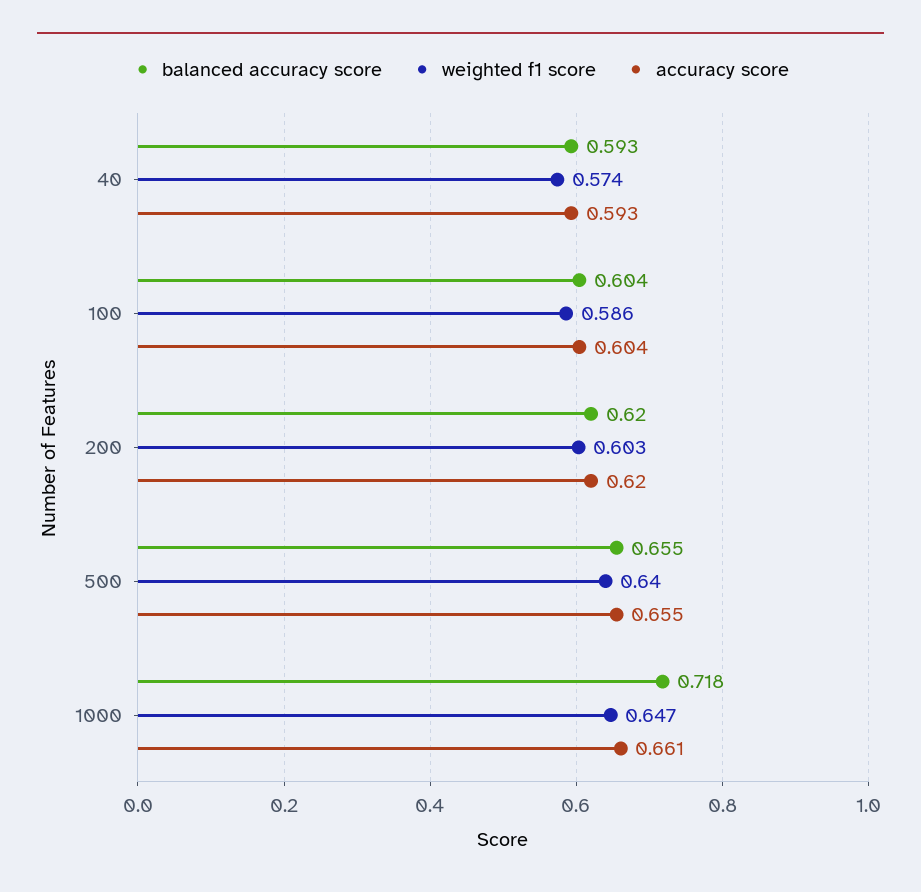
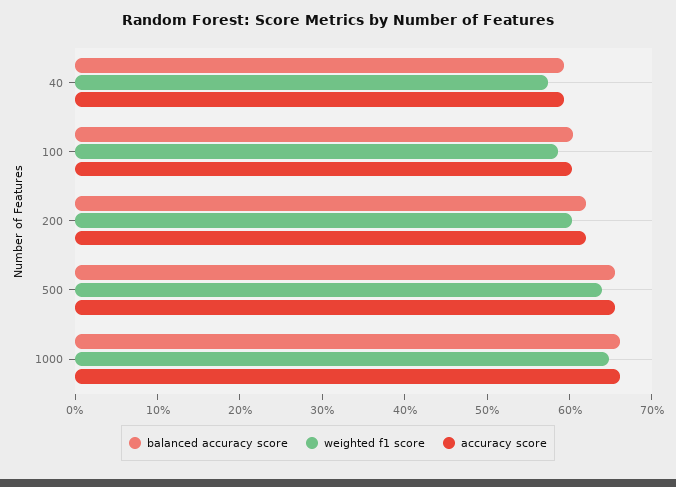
  {
    "balanced accuracy score": {
      "40": 0.593,
      "100": 0.604,
      "200": 0.62,
      "500": 0.655,
-     "1000": 0.718
+     "1000": 0.66
    },
    "weighted f1 score": {
      "40": 0.574,
      "100": 0.586,
      "200": 0.603,
      "500": 0.64,
      "1000": 0.647
    },
    "accuracy score": {
      "40": 0.593,
      "100": 0.604,
      "200": 0.62,
      "500": 0.655,
      "1000": 0.661
    }
  }

